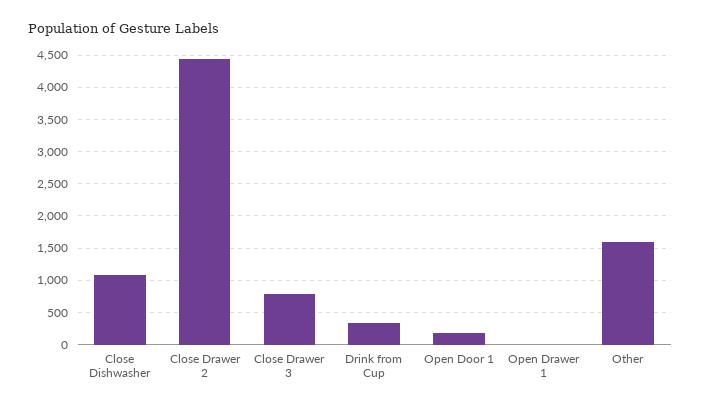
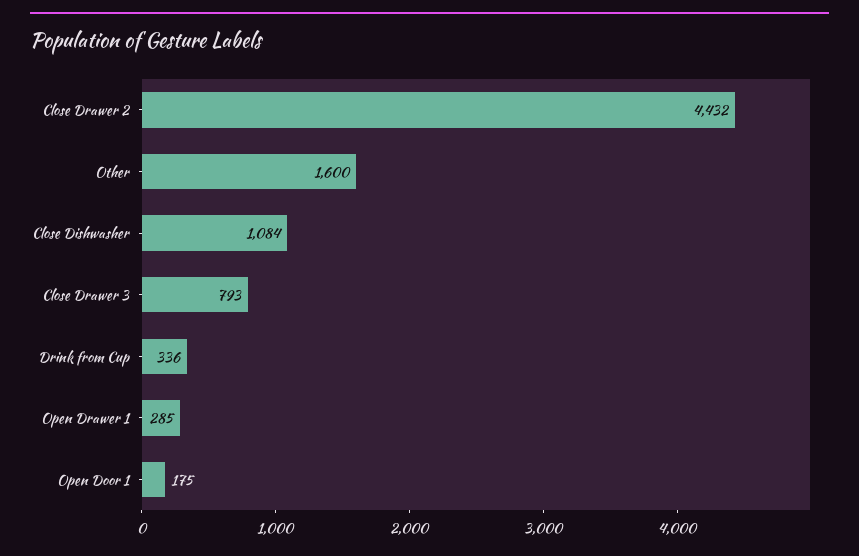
  {
    "Close Dishwasher": 1084,
    "Close Drawer 2": 4432,
    "Close Drawer 3": 793,
    "Drink from Cup": 336,
    "Open Door 1": 175,
-   "Open Drawer 1": 0,
+   "Open Drawer 1": 285,
    "Other": 1600
  }

